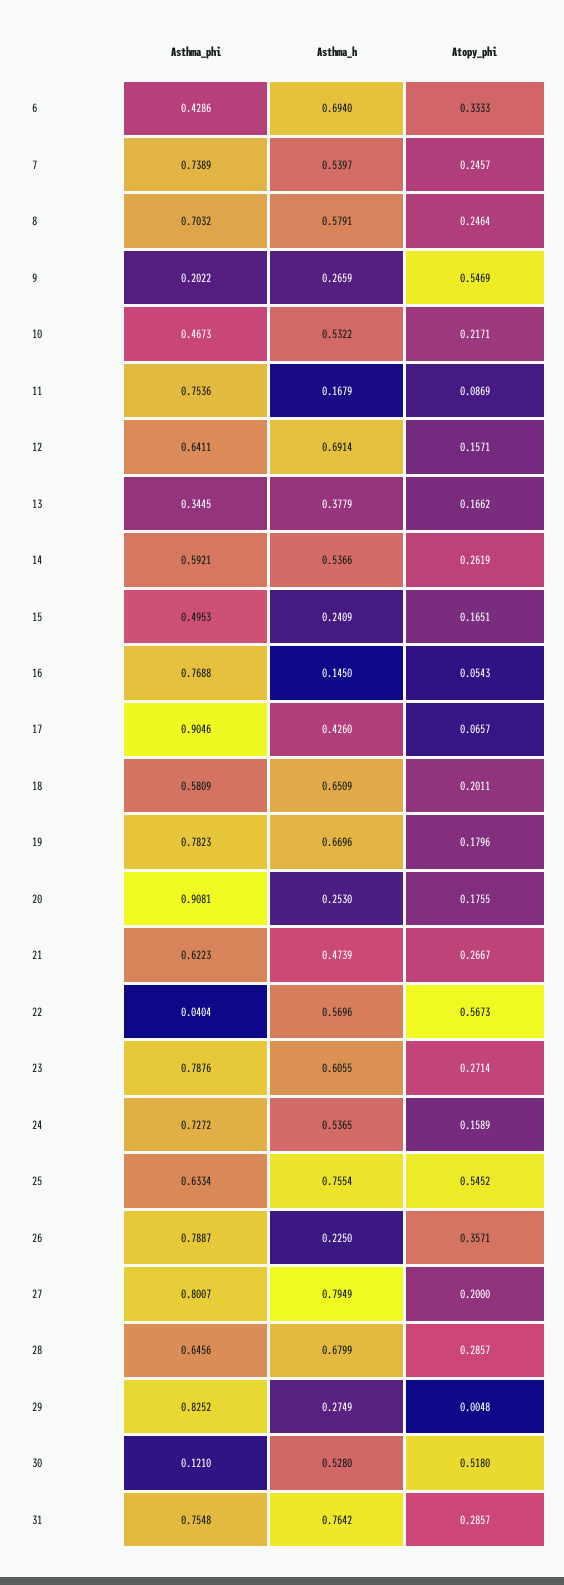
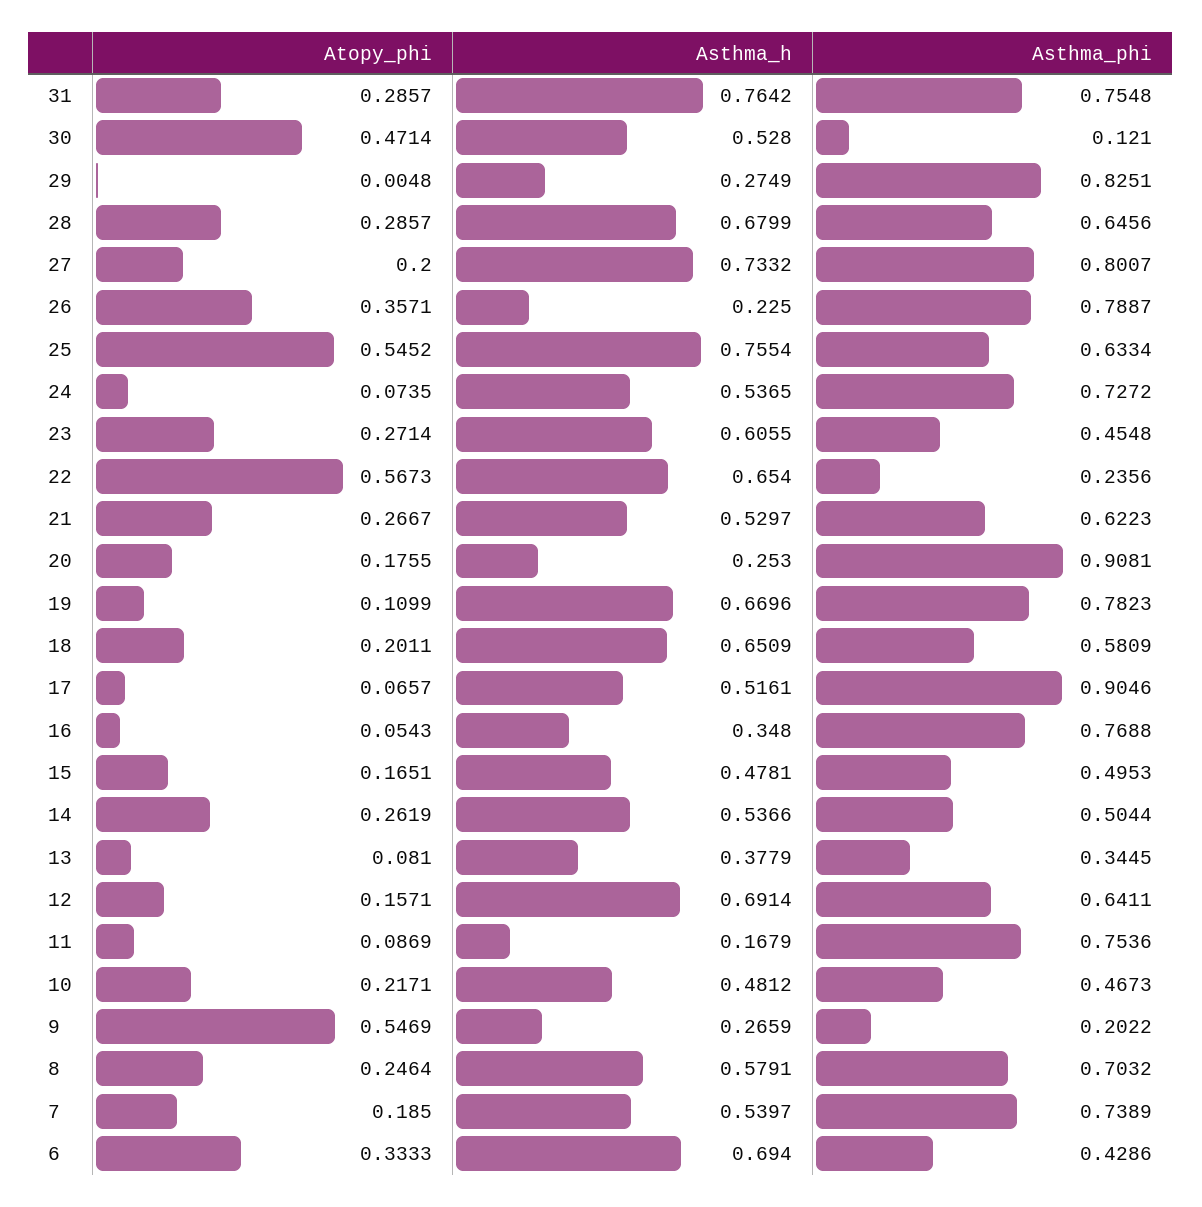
  {
    "Asthma_phi": {
      "6": 0.4286,
      "7": 0.7389,
      "8": 0.7032,
      "9": 0.2022,
      "10": 0.4673,
      "11": 0.7536,
      "12": 0.6411,
      "13": 0.3445,
-     "14": 0.5921,
+     "14": 0.5044,
      "15": 0.4953,
      "16": 0.7688,
      "17": 0.9046,
      "18": 0.5809,
      "19": 0.7823,
      "20": 0.9081,
      "21": 0.6223,
-     "22": 0.0404,
+     "22": 0.2356,
-     "23": 0.7876,
+     "23": 0.4548,
      "24": 0.7272,
      "25": 0.6334,
      "26": 0.7887,
      "27": 0.8007,
      "28": 0.6456,
-     "29": 0.8252,
+     "29": 0.8251,
      "30": 0.121,
      "31": 0.7548
    },
    "Asthma_h": {
      "6": 0.694,
      "7": 0.5397,
      "8": 0.5791,
      "9": 0.2659,
-     "10": 0.5322,
+     "10": 0.4812,
      "11": 0.1679,
      "12": 0.6914,
      "13": 0.3779,
      "14": 0.5366,
-     "15": 0.2409,
+     "15": 0.4781,
-     "16": 0.145,
+     "16": 0.348,
-     "17": 0.426,
+     "17": 0.5161,
      "18": 0.6509,
      "19": 0.6696,
      "20": 0.253,
-     "21": 0.4739,
+     "21": 0.5297,
-     "22": 0.5696,
+     "22": 0.654,
      "23": 0.6055,
      "24": 0.5365,
      "25": 0.7554,
      "26": 0.225,
-     "27": 0.7949,
+     "27": 0.7332,
      "28": 0.6799,
      "29": 0.2749,
      "30": 0.528,
      "31": 0.7642
    },
    "Atopy_phi": {
      "6": 0.3333,
-     "7": 0.2457,
+     "7": 0.185,
      "8": 0.2464,
      "9": 0.5469,
      "10": 0.2171,
      "11": 0.0869,
      "12": 0.1571,
-     "13": 0.1662,
+     "13": 0.081,
      "14": 0.2619,
      "15": 0.1651,
      "16": 0.0543,
      "17": 0.0657,
      "18": 0.2011,
-     "19": 0.1796,
+     "19": 0.1099,
      "20": 0.1755,
      "21": 0.2667,
      "22": 0.5673,
      "23": 0.2714,
-     "24": 0.1589,
+     "24": 0.0735,
      "25": 0.5452,
      "26": 0.3571,
      "27": 0.2,
      "28": 0.2857,
      "29": 0.0048,
-     "30": 0.518,
+     "30": 0.4714,
      "31": 0.2857
    }
  }

